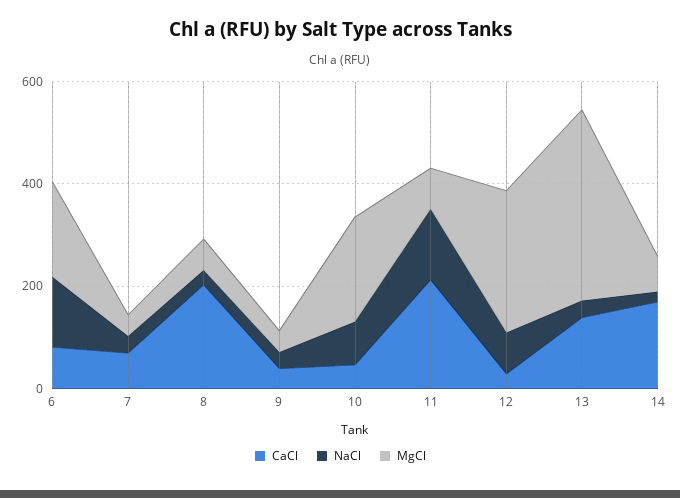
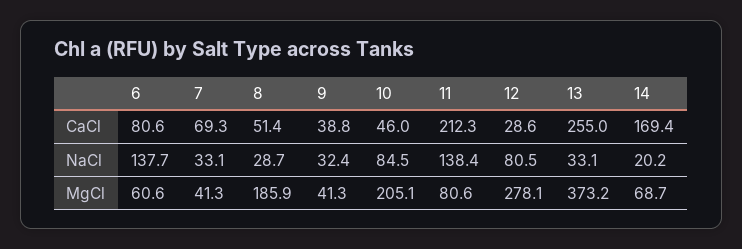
  {
    "CaCl": {
      "6": 80.6,
      "7": 69.3,
-     "8": 200,
+     "8": 51.4,
      "9": 38.8,
      "10": 46,
      "11": 212.3,
      "12": 28.6,
-     "13": 150,
+     "13": 255,
      "14": 169.4
    },
    "NaCl": {
      "6": 137.7,
      "7": 33.1,
      "8": 28.7,
      "9": 32.4,
      "10": 84.5,
      "11": 138.4,
      "12": 80.5,
      "13": 33.1,
      "14": 20.2
    },
    "MgCl": {
-     "6": 200,
+     "6": 60.6,
      "7": 41.3,
-     "8": 50,
+     "8": 185.9,
      "9": 41.3,
      "10": 205.1,
      "11": 80.6,
      "12": 278.1,
      "13": 373.2,
      "14": 68.7
    }
  }

